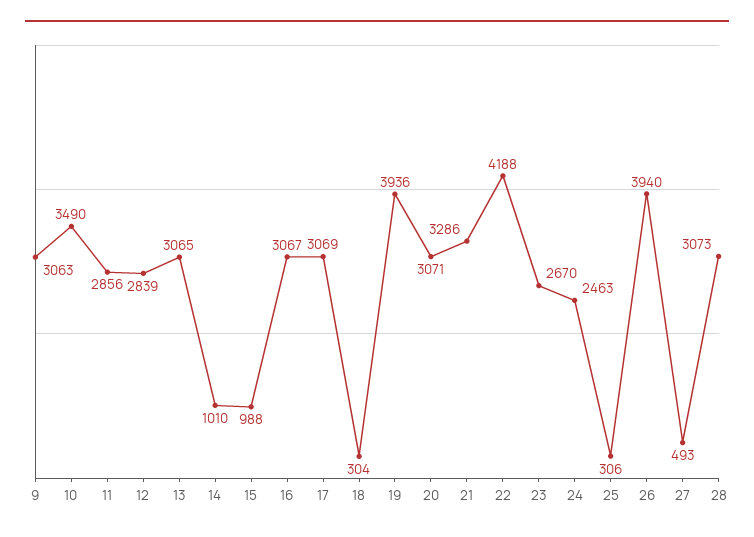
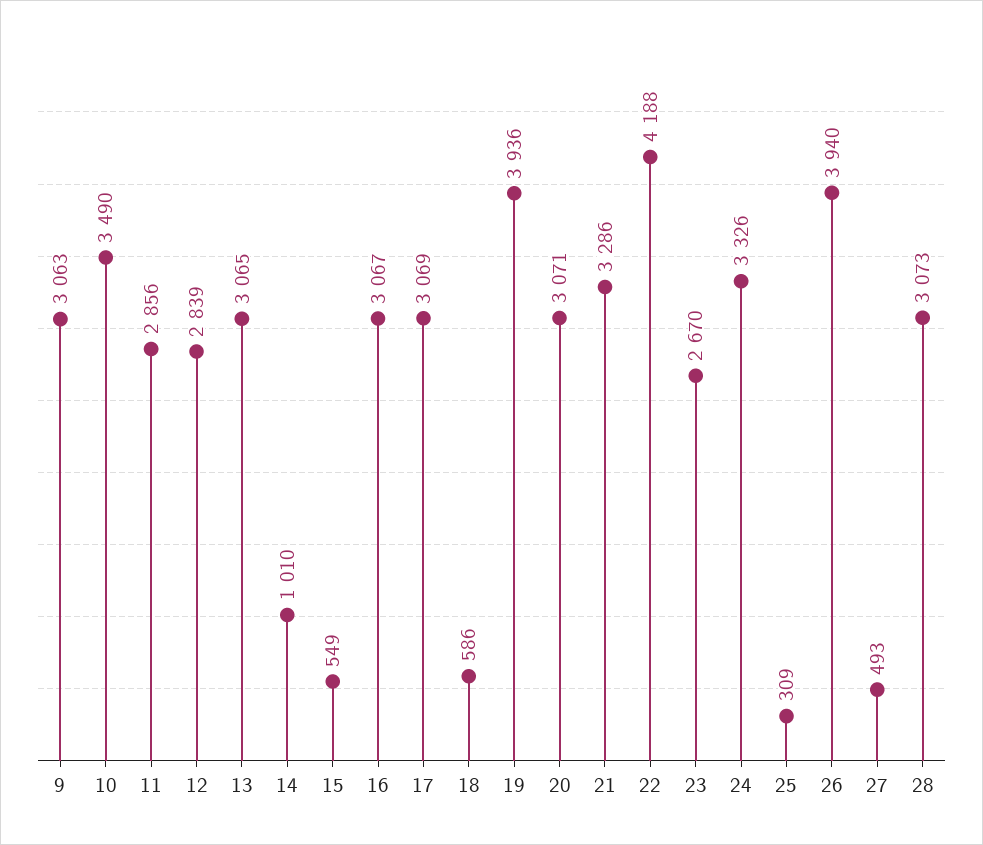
  {
    "9": 3063,
    "10": 3490,
    "11": 2856,
    "12": 2839,
    "13": 3065,
    "14": 1010,
-   "15": 988,
+   "15": 549,
    "16": 3067,
    "17": 3069,
-   "18": 304,
+   "18": 586,
    "19": 3936,
    "20": 3071,
    "21": 3286,
    "22": 4188,
    "23": 2670,
-   "24": 2463,
+   "24": 3326,
-   "25": 306,
+   "25": 309,
    "26": 3940,
    "27": 493,
    "28": 3073
  }

